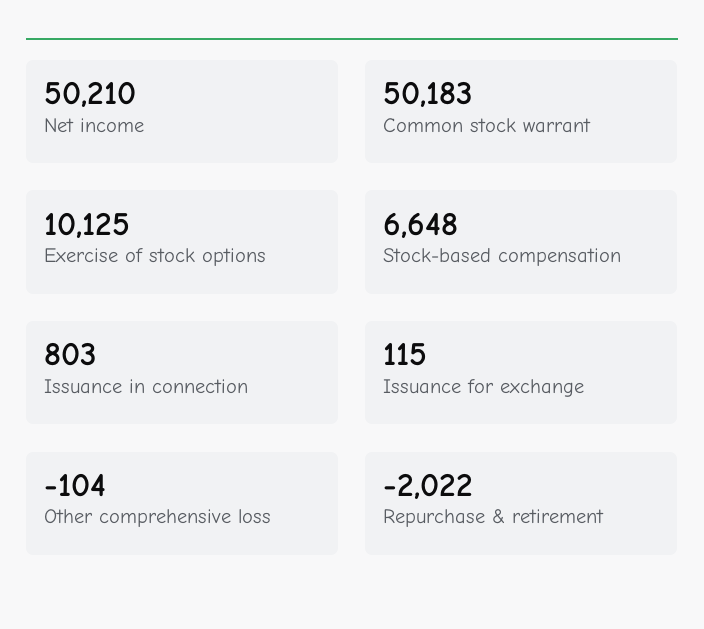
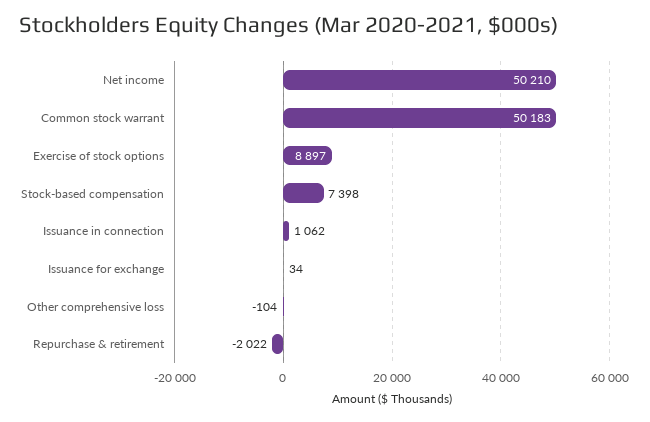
  {
    "Net income": 50210,
    "Common stock warrant": 50183,
-   "Exercise of stock options": 10125,
+   "Exercise of stock options": 8897,
-   "Stock-based compensation": 6648,
+   "Stock-based compensation": 7398,
-   "Issuance in connection": 803,
+   "Issuance in connection": 1062,
-   "Issuance for exchange": 115,
+   "Issuance for exchange": 34,
    "Other comprehensive loss": -104,
    "Repurchase & retirement": -2022
  }

